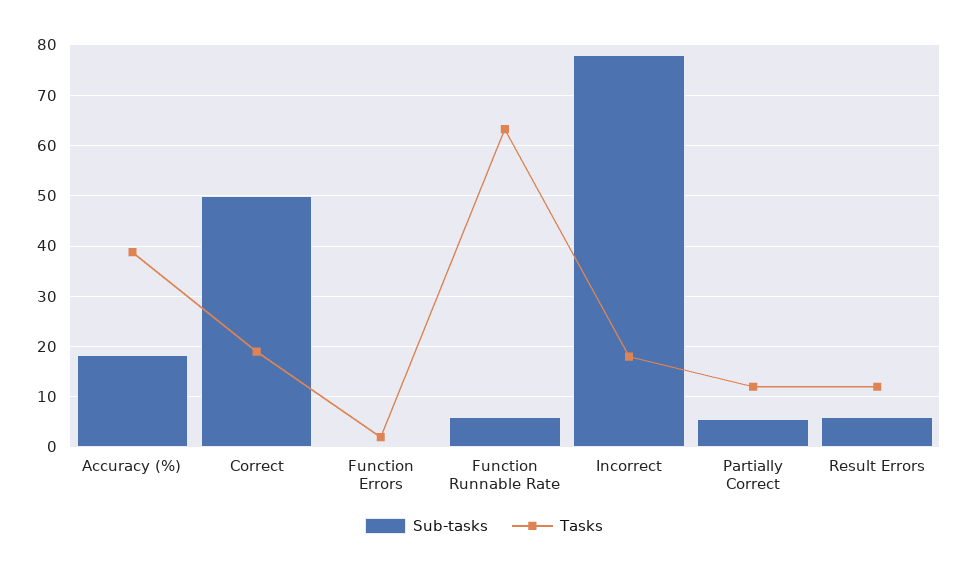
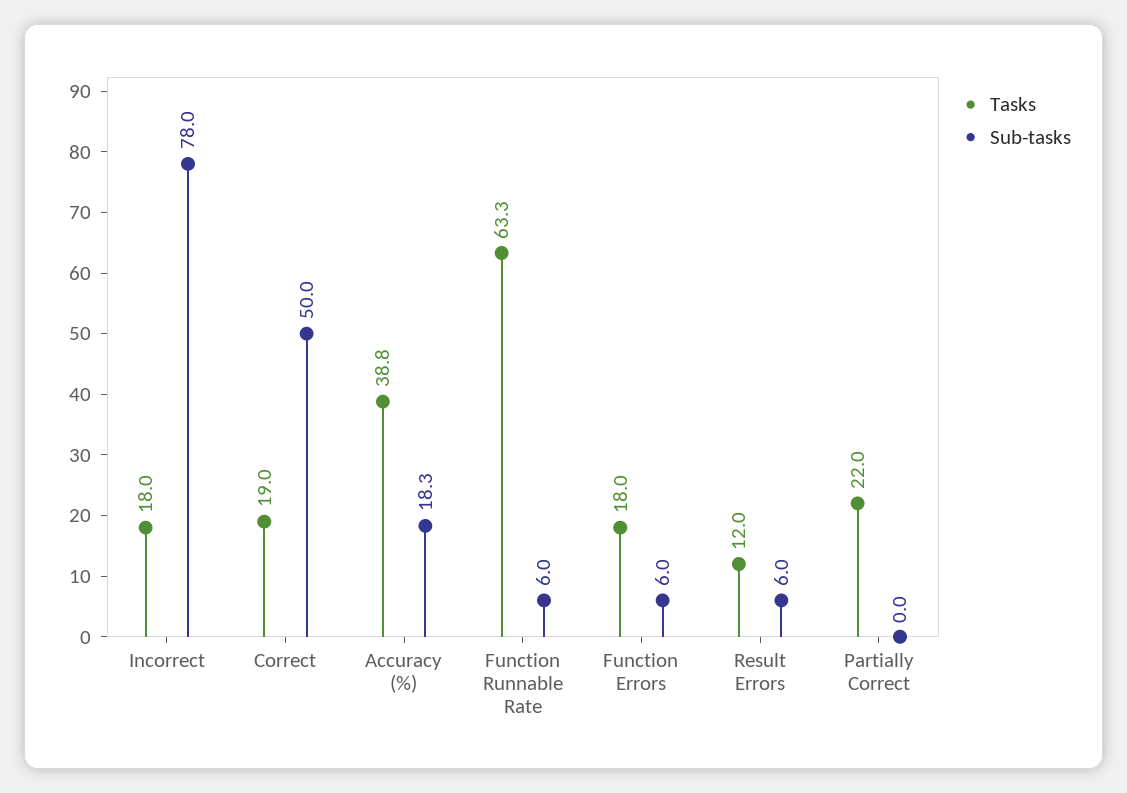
  {
    "Sub-tasks": {
      "Accuracy (%)": 18.3,
      "Correct": 50,
-     "Function Errors": 0,
+     "Function Errors": 6,
      "Function Runnable Rate": 6,
      "Incorrect": 78,
-     "Partially Correct": 6,
+     "Partially Correct": 0,
      "Result Errors": 6
    },
    "Tasks": {
      "Accuracy (%)": 38.8,
      "Correct": 19,
-     "Function Errors": 2,
+     "Function Errors": 18,
      "Function Runnable Rate": 63.3,
      "Incorrect": 18,
-     "Partially Correct": 12,
+     "Partially Correct": 22,
      "Result Errors": 12
    }
  }

